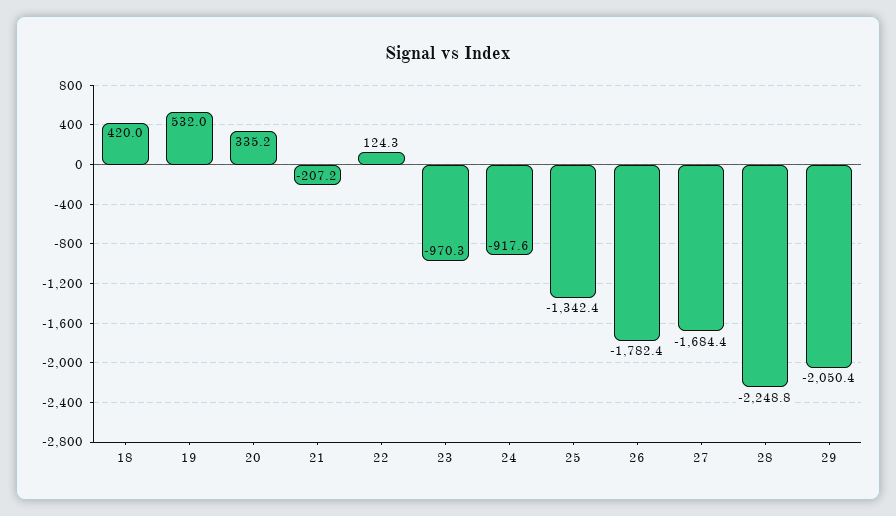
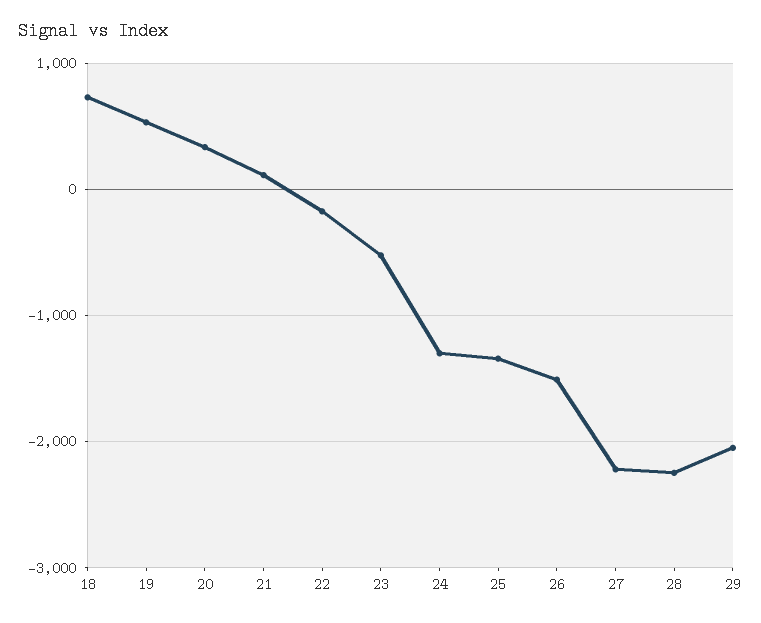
  {
-   "18": 420,
+   "18": 700,
    "19": 532,
    "20": 335.2,
-   "21": -207.2,
+   "21": 100,
-   "22": 124.3,
+   "22": -200,
-   "23": -970.3,
+   "23": -500,
-   "24": -917.6,
+   "24": -1300,
    "25": -1342.4,
-   "26": -1782.4,
+   "26": -1500,
-   "27": -1684.4,
+   "27": -2200,
    "28": -2248.8,
    "29": -2050.4
  }

